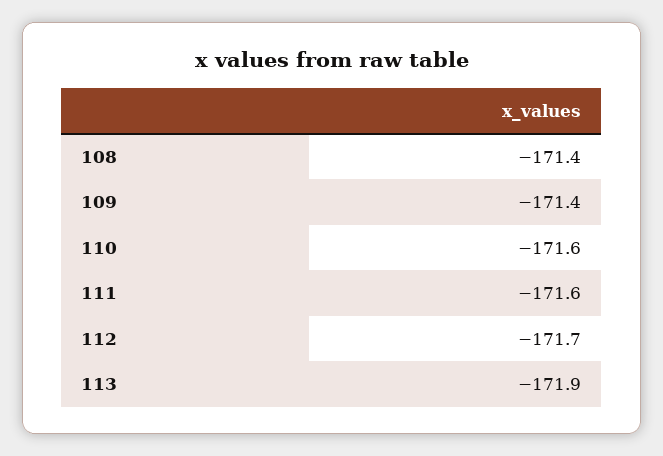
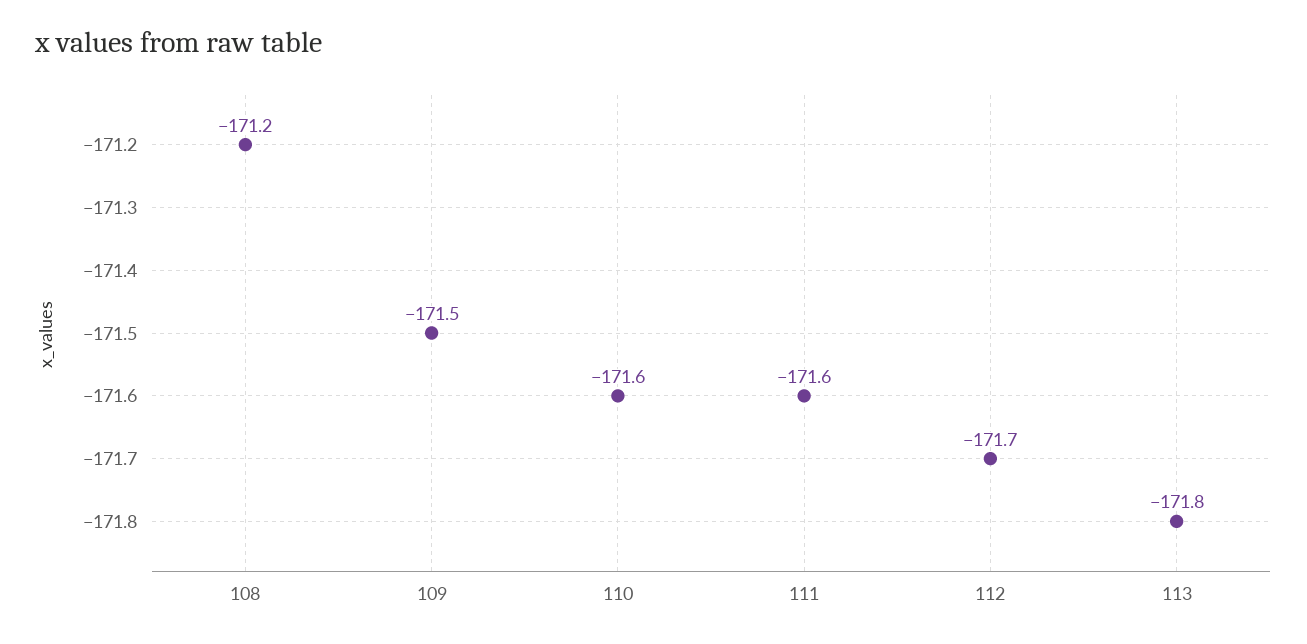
  {
-   "108": -171.4,
+   "108": -171.2,
-   "109": -171.4,
+   "109": -171.5,
    "110": -171.6,
    "111": -171.6,
    "112": -171.7,
-   "113": -171.9
+   "113": -171.8
  }

